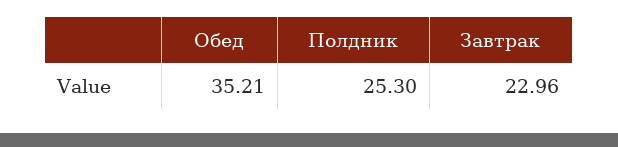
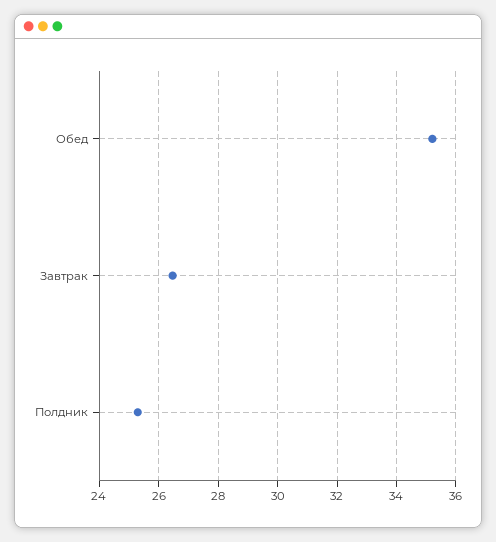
  {
    "Обед": 35.21,
    "Полдник": 25.3,
-   "Завтрак": 22.96
+   "Завтрак": 26.5
  }

